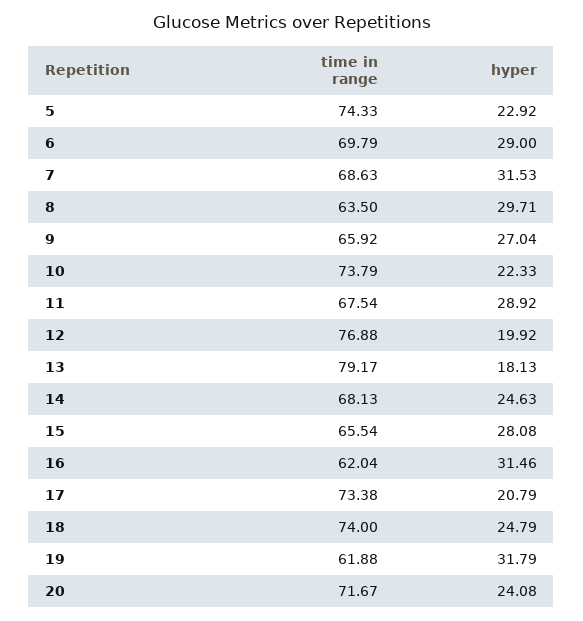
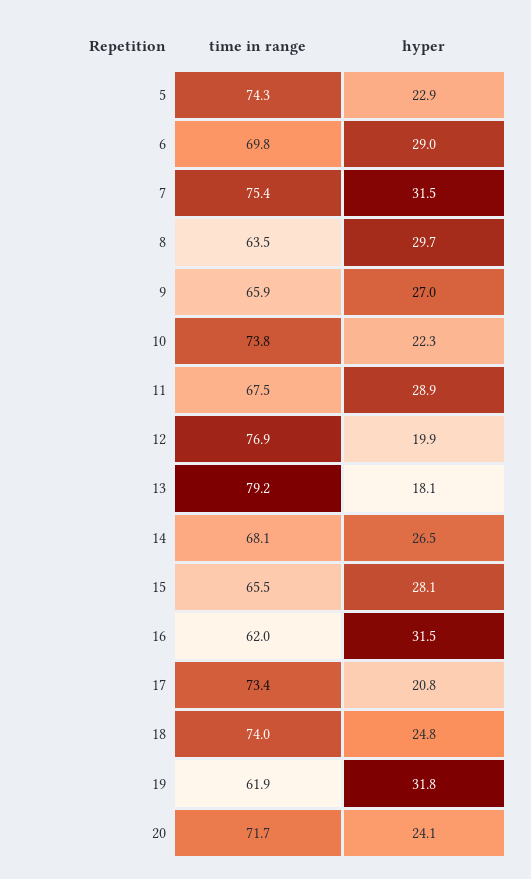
  {
    "time in range": {
      "5": 74.33,
      "6": 69.79,
-     "7": 68.63,
+     "7": 75.4,
      "8": 63.5,
      "9": 65.92,
      "10": 73.79,
      "11": 67.54,
      "12": 76.88,
      "13": 79.17,
      "14": 68.13,
      "15": 65.54,
      "16": 62.04,
      "17": 73.38,
      "18": 74,
      "19": 61.88,
      "20": 71.67
    },
    "hyper": {
      "5": 22.92,
      "6": 29,
      "7": 31.53,
      "8": 29.71,
      "9": 27.04,
      "10": 22.33,
      "11": 28.92,
      "12": 19.92,
      "13": 18.13,
-     "14": 24.63,
+     "14": 26.5,
      "15": 28.08,
      "16": 31.46,
      "17": 20.79,
      "18": 24.79,
      "19": 31.79,
      "20": 24.08
    }
  }

